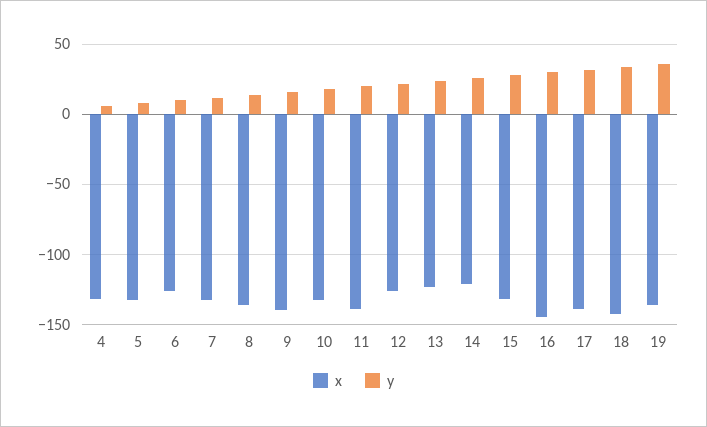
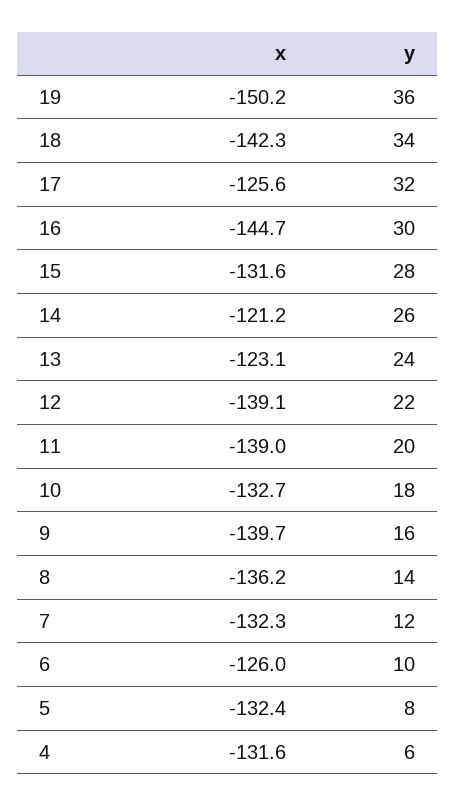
  {
    "x": {
      "4": -131.6,
      "5": -132.4,
      "6": -126,
      "7": -132.3,
      "8": -136.2,
      "9": -139.7,
      "10": -132.7,
      "11": -139,
-     "12": -125,
+     "12": -139.1,
      "13": -123.1,
      "14": -121.2,
      "15": -131.6,
      "16": -144.7,
-     "17": -140,
+     "17": -125.6,
      "18": -142.3,
-     "19": -135
+     "19": -150.2
    },
    "y": {
      "4": 6,
      "5": 8,
      "6": 10,
      "7": 12,
      "8": 14,
      "9": 16,
      "10": 18,
      "11": 20,
      "12": 22,
      "13": 24,
      "14": 26,
      "15": 28,
      "16": 30,
      "17": 32,
      "18": 34,
      "19": 36
    }
  }

